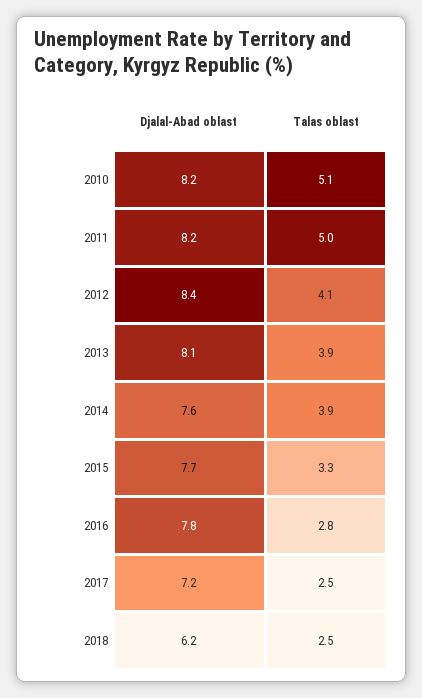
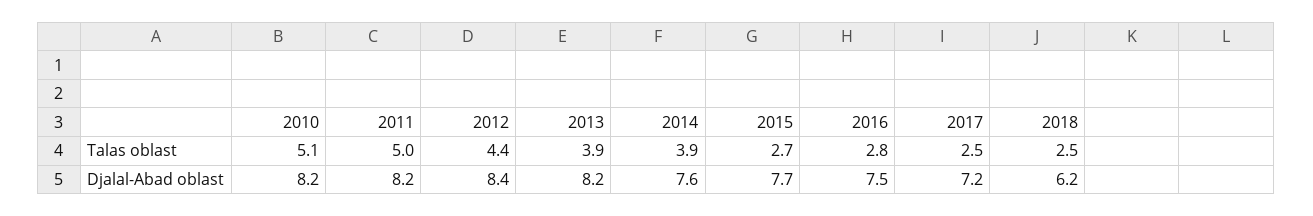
  {
    "Djalal-Abad oblast": {
      "2010": 8.2,
      "2011": 8.2,
      "2012": 8.4,
-     "2013": 8.1,
+     "2013": 8.2,
      "2014": 7.6,
      "2015": 7.7,
-     "2016": 7.8,
+     "2016": 7.5,
      "2017": 7.2,
      "2018": 6.2
    },
    "Talas oblast": {
      "2010": 5.1,
      "2011": 5,
-     "2012": 4.1,
+     "2012": 4.4,
      "2013": 3.9,
      "2014": 3.9,
-     "2015": 3.3,
+     "2015": 2.7,
      "2016": 2.8,
      "2017": 2.5,
      "2018": 2.5
    }
  }

